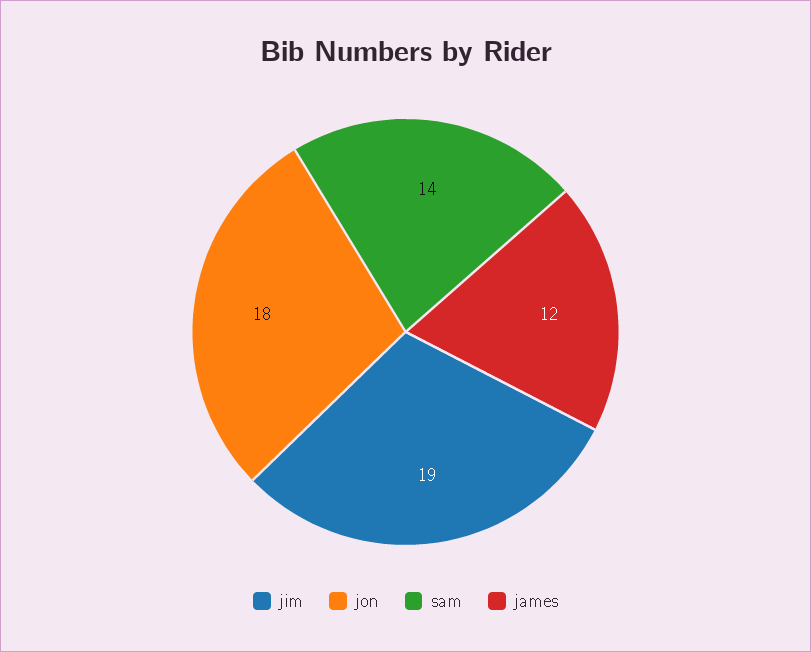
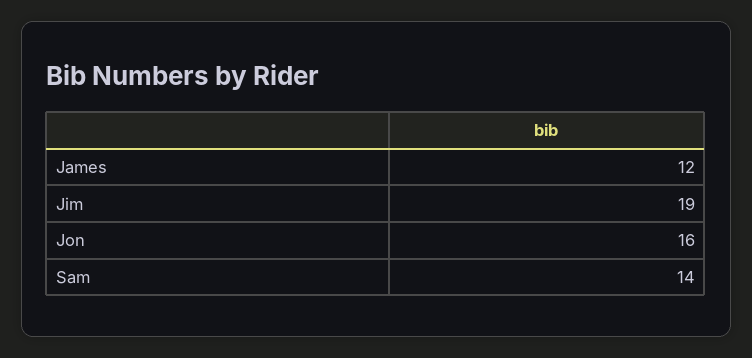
  {
    "jim": 19,
-   "jon": 18,
+   "jon": 16,
    "sam": 14,
    "james": 12
  }

